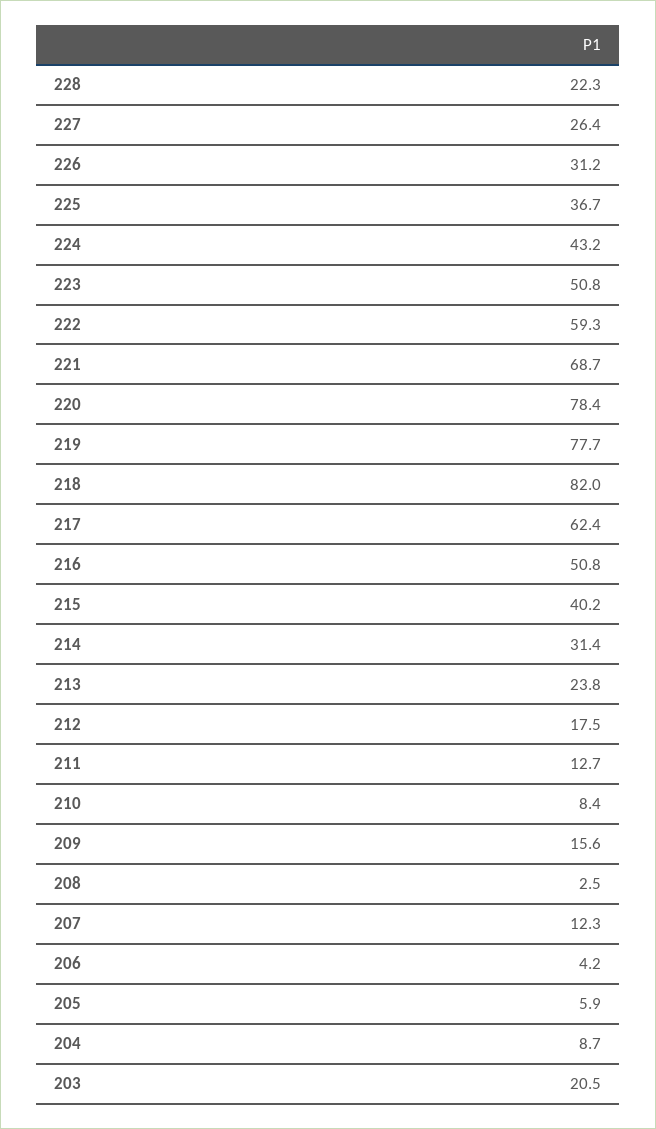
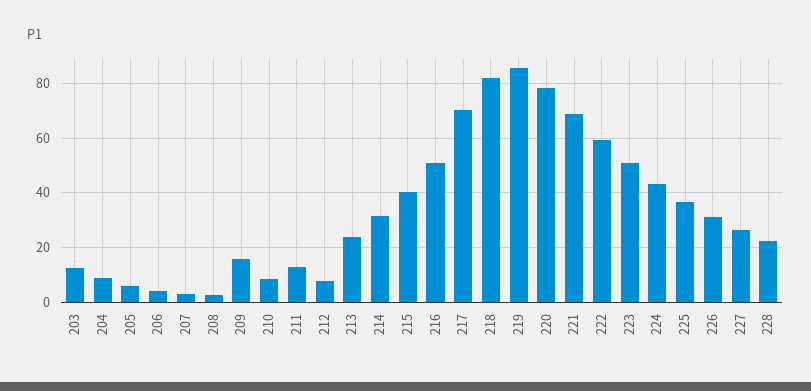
  {
    "228": 22.3,
    "227": 26.4,
    "226": 31.2,
    "225": 36.7,
    "224": 43.2,
    "223": 50.8,
    "222": 59.3,
    "221": 68.7,
    "220": 78.4,
-   "219": 77.7,
+   "219": 85,
    "218": 82,
-   "217": 62.4,
+   "217": 70,
    "216": 50.8,
    "215": 40.2,
    "214": 31.4,
    "213": 23.8,
-   "212": 17.5,
+   "212": 7.5,
    "211": 12.7,
    "210": 8.4,
    "209": 15.6,
    "208": 2.5,
-   "207": 12.3,
+   "207": 2.5,
    "206": 4.2,
    "205": 5.9,
    "204": 8.7,
-   "203": 20.5
+   "203": 12.5
  }

